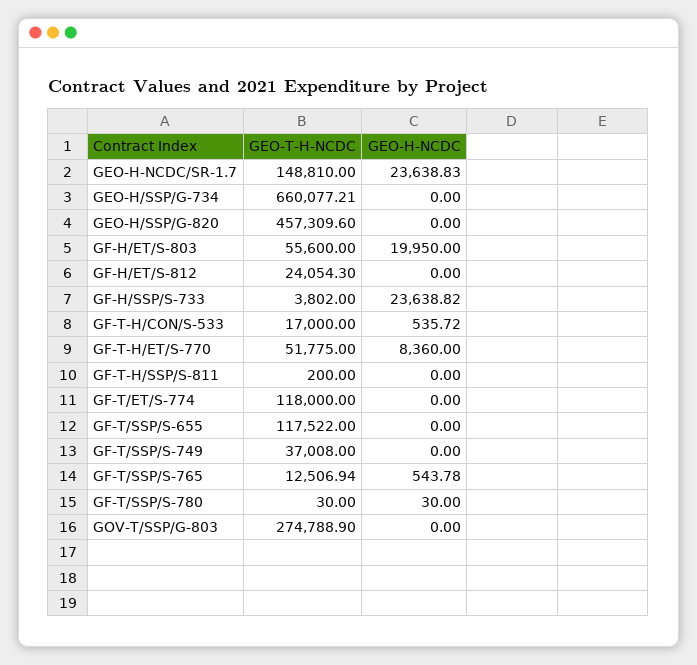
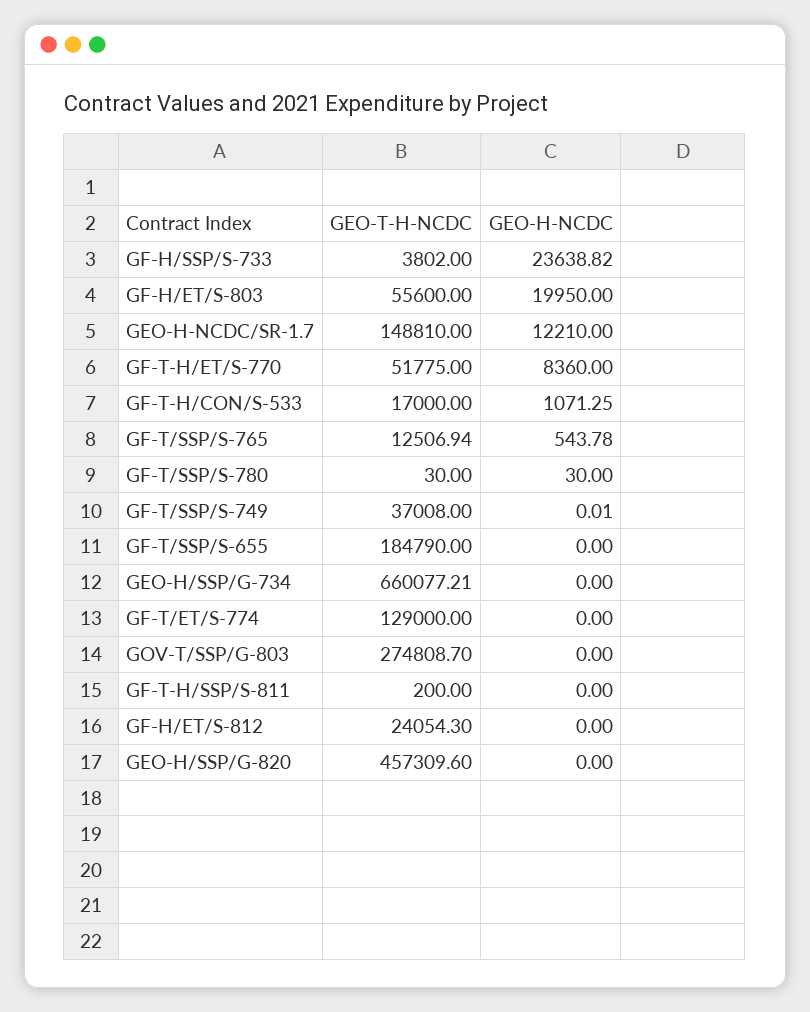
  {
    "GEO-T-H-NCDC": {
      "GEO-H-NCDC/SR-1.7": 148810,
      "GEO-H/SSP/G-734": 660077.21,
      "GEO-H/SSP/G-820": 457309.6,
      "GF-H/ET/S-803": 55600,
      "GF-H/ET/S-812": 24054.3,
      "GF-H/SSP/S-733": 3802,
      "GF-T-H/CON/S-533": 17000,
      "GF-T-H/ET/S-770": 51775,
      "GF-T-H/SSP/S-811": 200,
-     "GF-T/ET/S-774": 118000,
+     "GF-T/ET/S-774": 129000,
-     "GF-T/SSP/S-655": 117522,
+     "GF-T/SSP/S-655": 184790,
      "GF-T/SSP/S-749": 37008,
      "GF-T/SSP/S-765": 12506.94,
      "GF-T/SSP/S-780": 30,
-     "GOV-T/SSP/G-803": 274788.9
+     "GOV-T/SSP/G-803": 274808.7
    },
    "GEO-H-NCDC": {
-     "GEO-H-NCDC/SR-1.7": 23638.83,
+     "GEO-H-NCDC/SR-1.7": 12210,
      "GEO-H/SSP/G-734": 0,
      "GEO-H/SSP/G-820": 0,
      "GF-H/ET/S-803": 19950,
      "GF-H/ET/S-812": 0,
      "GF-H/SSP/S-733": 23638.82,
-     "GF-T-H/CON/S-533": 535.72,
+     "GF-T-H/CON/S-533": 1071.25,
      "GF-T-H/ET/S-770": 8360,
      "GF-T-H/SSP/S-811": 0,
      "GF-T/ET/S-774": 0,
      "GF-T/SSP/S-655": 0,
-     "GF-T/SSP/S-749": 0,
+     "GF-T/SSP/S-749": 0.01,
      "GF-T/SSP/S-765": 543.78,
      "GF-T/SSP/S-780": 30,
      "GOV-T/SSP/G-803": 0
    }
  }

